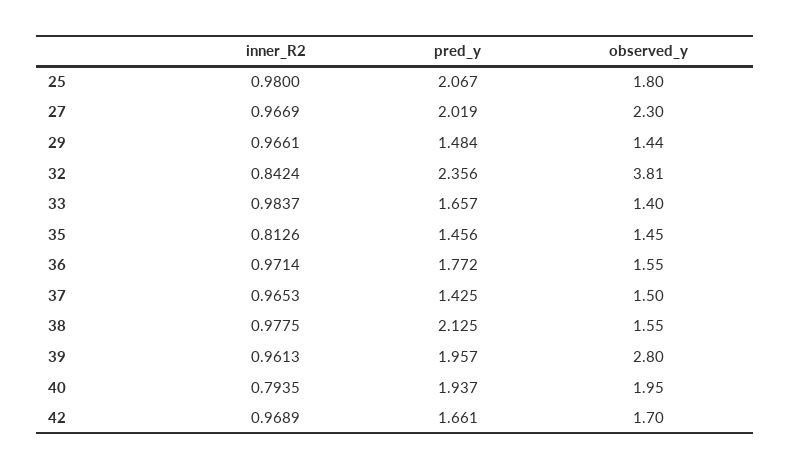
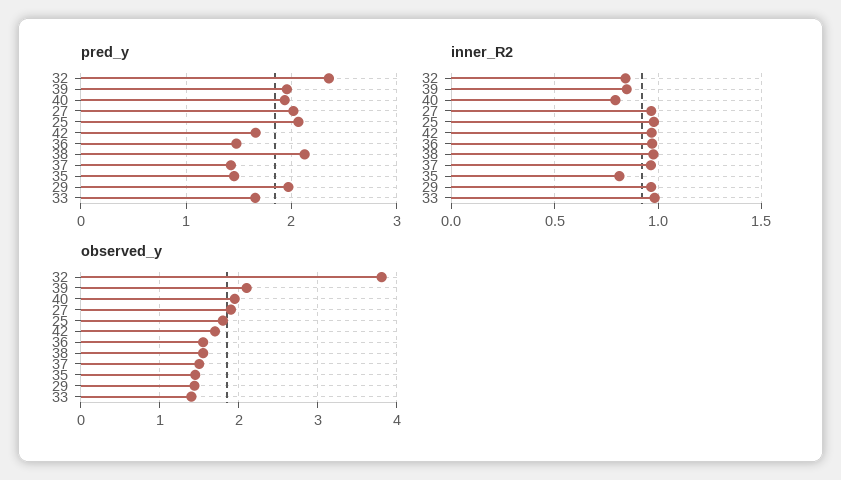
  {
    "inner_R2": {
      "25": 0.98,
      "27": 0.9669,
      "29": 0.9661,
      "32": 0.8424,
      "33": 0.9837,
      "35": 0.8126,
      "36": 0.9714,
      "37": 0.9653,
      "38": 0.9775,
-     "39": 0.9613,
+     "39": 0.85,
      "40": 0.7935,
      "42": 0.9689
    },
    "pred_y": {
      "25": 2.067,
      "27": 2.019,
-     "29": 1.484,
+     "29": 2,
      "32": 2.356,
      "33": 1.657,
      "35": 1.456,
-     "36": 1.772,
+     "36": 1.5,
      "37": 1.425,
      "38": 2.125,
      "39": 1.957,
      "40": 1.937,
      "42": 1.661
    },
    "observed_y": {
      "25": 1.8,
-     "27": 2.3,
+     "27": 1.9,
      "29": 1.44,
      "32": 3.81,
      "33": 1.4,
      "35": 1.45,
      "36": 1.55,
      "37": 1.5,
      "38": 1.55,
-     "39": 2.8,
+     "39": 2.1,
      "40": 1.95,
      "42": 1.7
    }
  }

